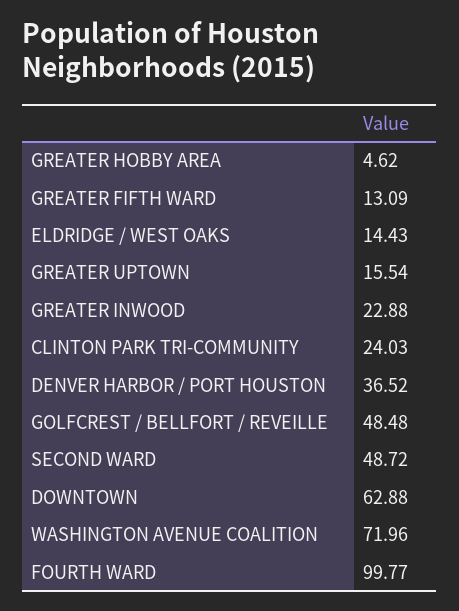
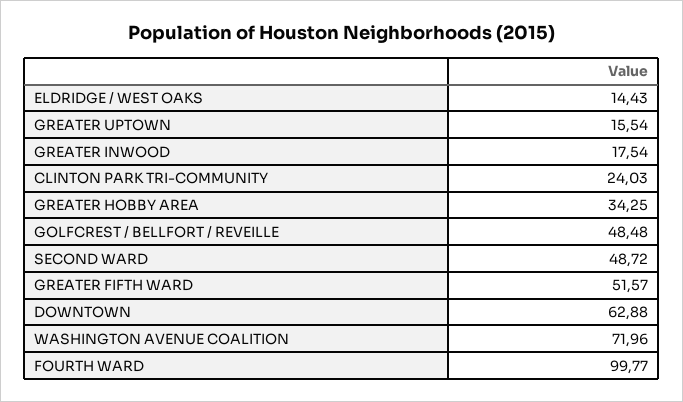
  {
-   "GREATER HOBBY AREA": 4.62,
+   "GREATER HOBBY AREA": 34.25,
-   "GREATER FIFTH WARD": 13.09,
+   "GREATER FIFTH WARD": 51.57,
    "ELDRIDGE / WEST OAKS": 14.43,
    "GREATER UPTOWN": 15.54,
-   "GREATER INWOOD": 22.88,
+   "GREATER INWOOD": 17.54,
    "CLINTON PARK TRI-COMMUNITY": 24.03,
-   "DENVER HARBOR / PORT HOUSTON": 36.52,
    "GOLFCREST / BELLFORT / REVEILLE": 48.48,
    "SECOND WARD": 48.72,
    "DOWNTOWN": 62.88,
    "WASHINGTON AVENUE COALITION": 71.96,
    "FOURTH WARD": 99.77
  }

